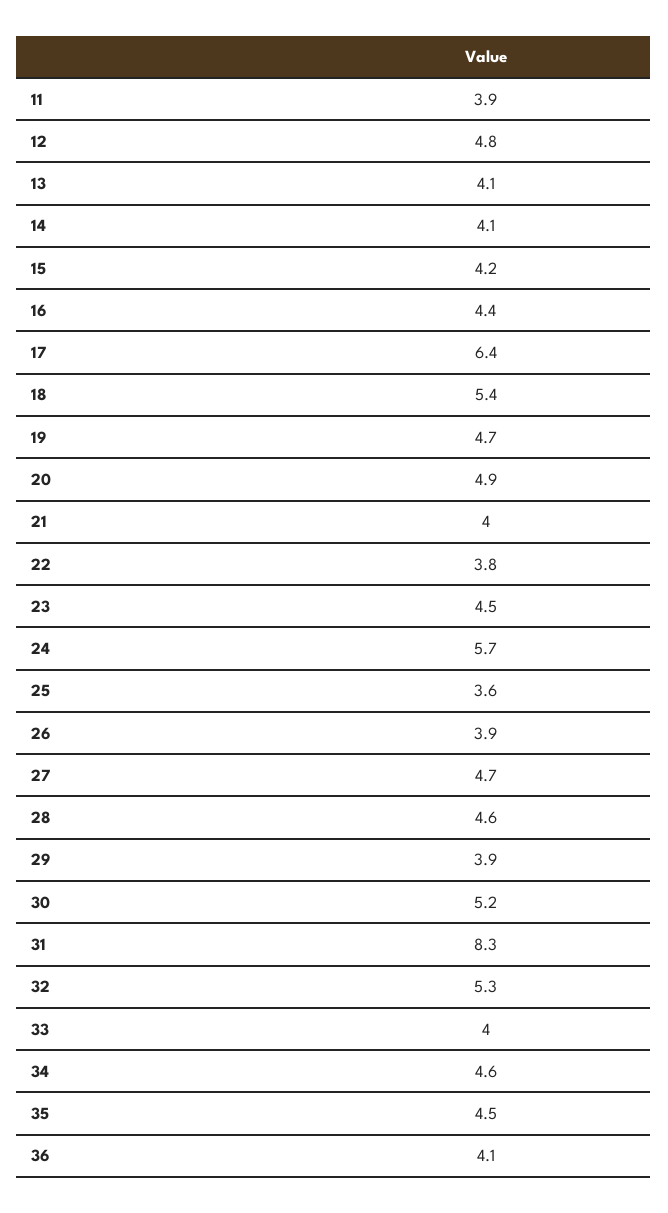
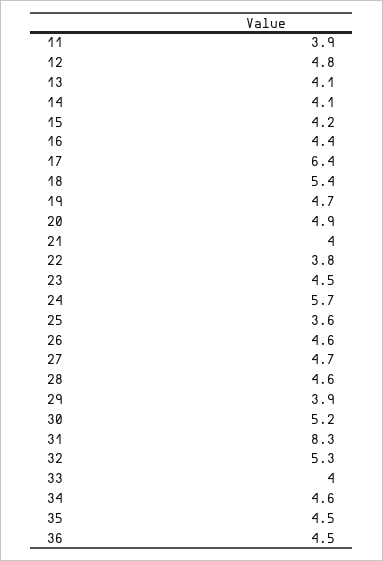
  {
    "11": 3.9,
    "12": 4.8,
    "13": 4.1,
    "14": 4.1,
    "15": 4.2,
    "16": 4.4,
    "17": 6.4,
    "18": 5.4,
    "19": 4.7,
    "20": 4.9,
    "21": 4,
    "22": 3.8,
    "23": 4.5,
    "24": 5.7,
    "25": 3.6,
-   "26": 3.9,
+   "26": 4.6,
    "27": 4.7,
    "28": 4.6,
    "29": 3.9,
    "30": 5.2,
    "31": 8.3,
    "32": 5.3,
    "33": 4,
    "34": 4.6,
    "35": 4.5,
-   "36": 4.1
+   "36": 4.5
  }

